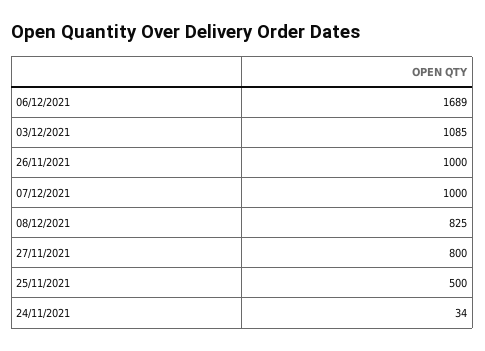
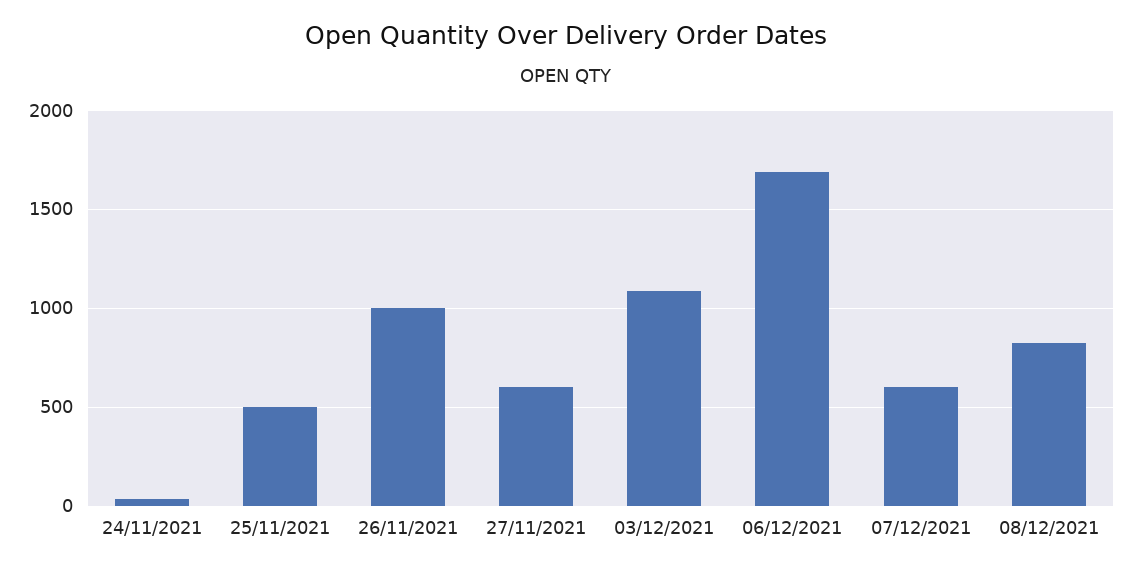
  {
    "06/12/2021": 1689,
    "03/12/2021": 1085,
    "26/11/2021": 1000,
-   "07/12/2021": 1000,
+   "07/12/2021": 600,
    "08/12/2021": 825,
-   "27/11/2021": 800,
+   "27/11/2021": 600,
    "25/11/2021": 500,
    "24/11/2021": 34
  }

